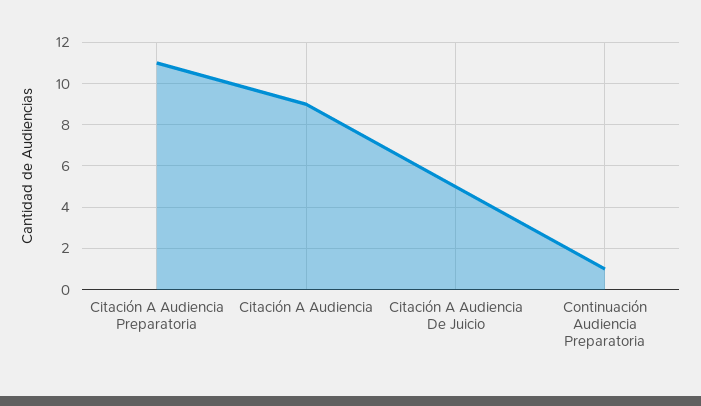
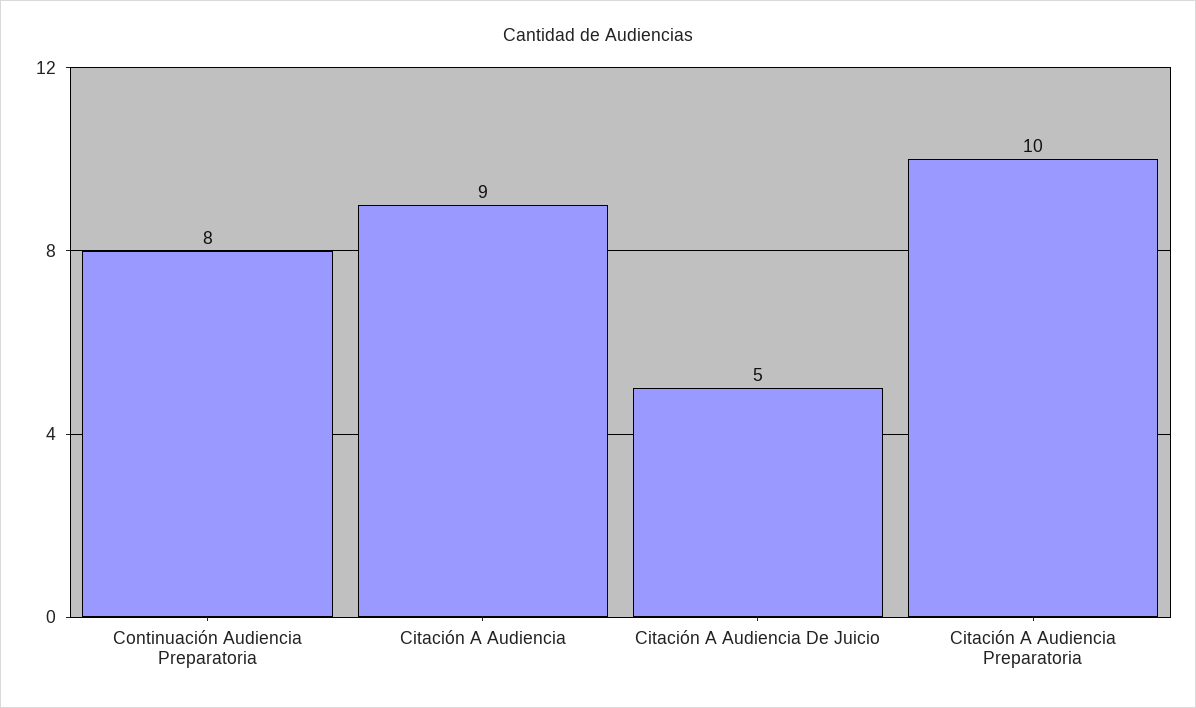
  {
-   "Citación A Audiencia Preparatoria": 11,
+   "Citación A Audiencia Preparatoria": 10,
    "Citación A Audiencia": 9,
    "Citación A Audiencia De Juicio": 5,
-   "Continuación Audiencia Preparatoria": 1
+   "Continuación Audiencia Preparatoria": 8
  }

